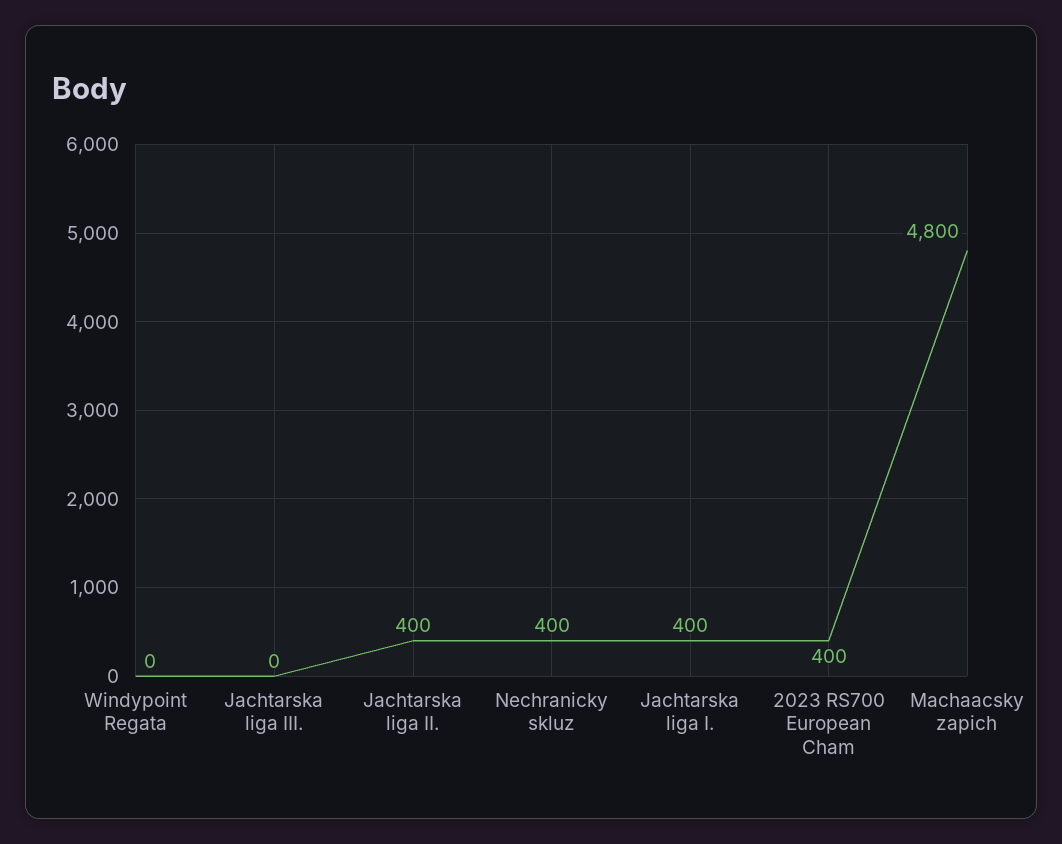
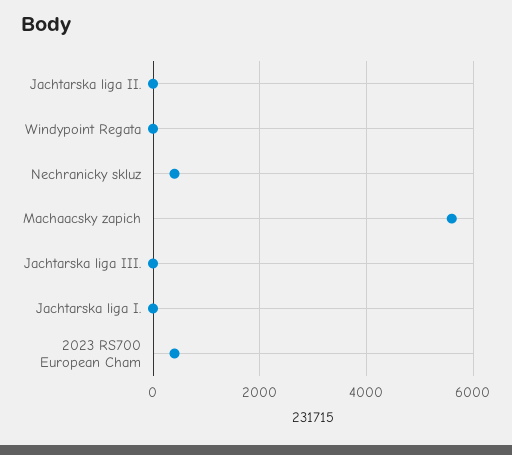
  {
    "Windypoint Regata": 0,
    "Jachtarska liga III.": 0,
-   "Jachtarska liga II.": 400,
+   "Jachtarska liga II.": 0,
    "Nechranicky skluz": 400,
-   "Jachtarska liga I.": 400,
+   "Jachtarska liga I.": 0,
    "2023 RS700 European Cham": 400,
-   "Machaacsky zapich": 4800
+   "Machaacsky zapich": 5600
  }

